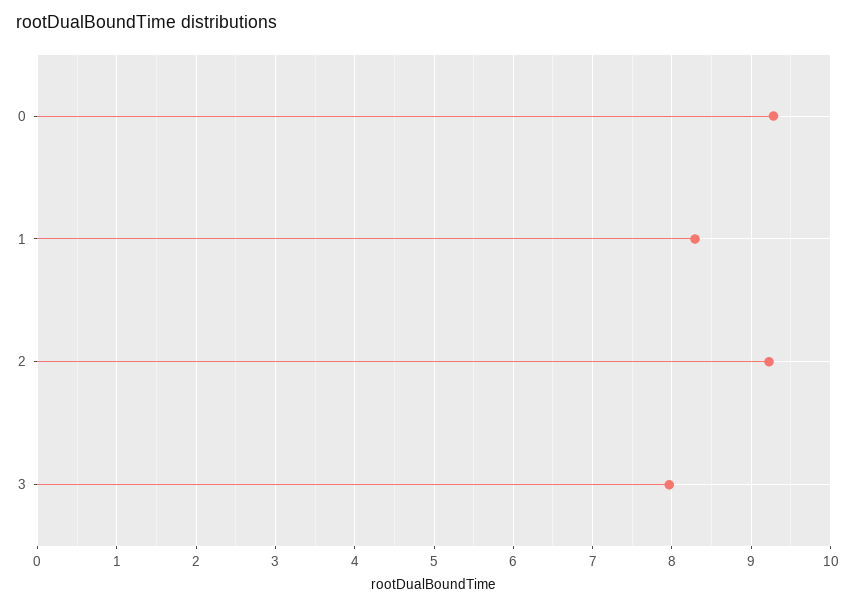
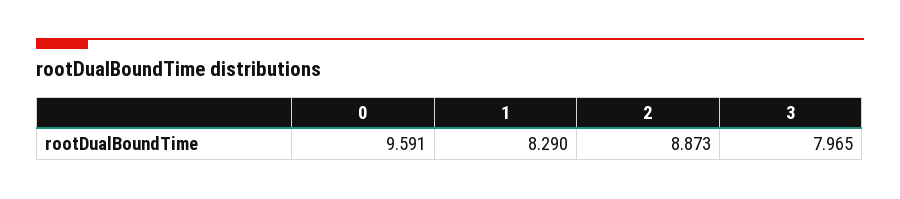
  {
-   "0": 9.3,
+   "0": 9.591,
    "1": 8.29,
-   "2": 9.2,
+   "2": 8.873,
    "3": 7.965
  }

